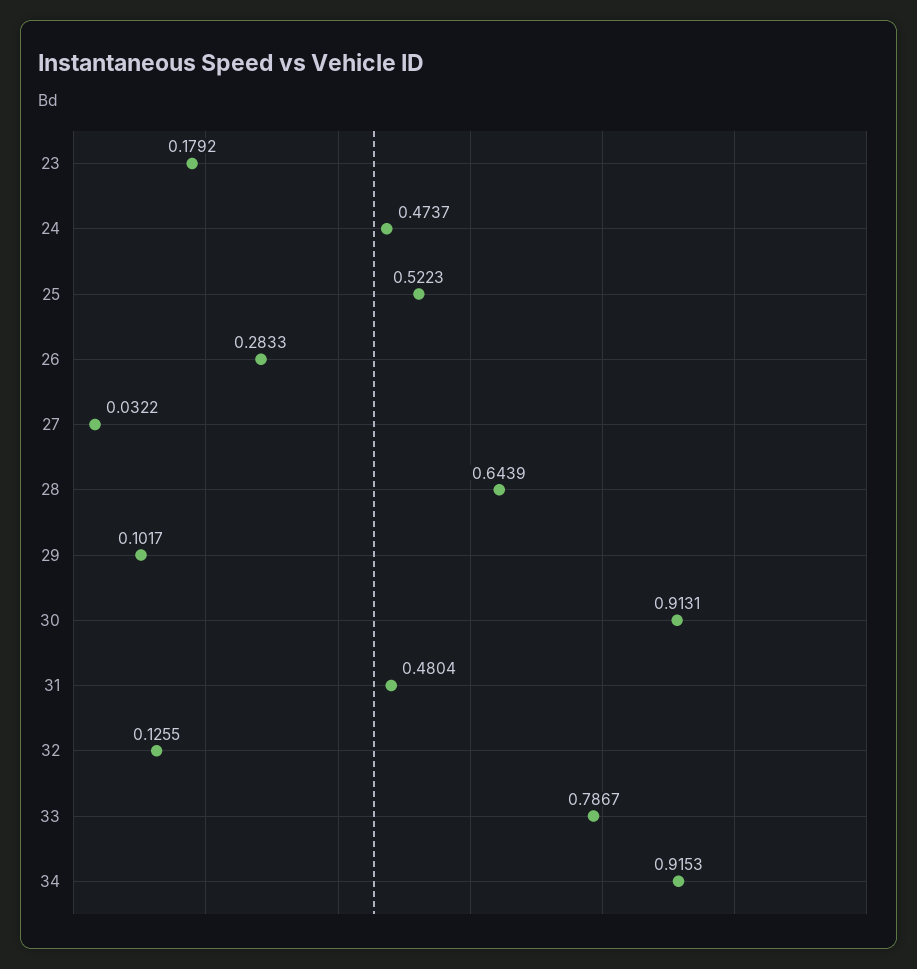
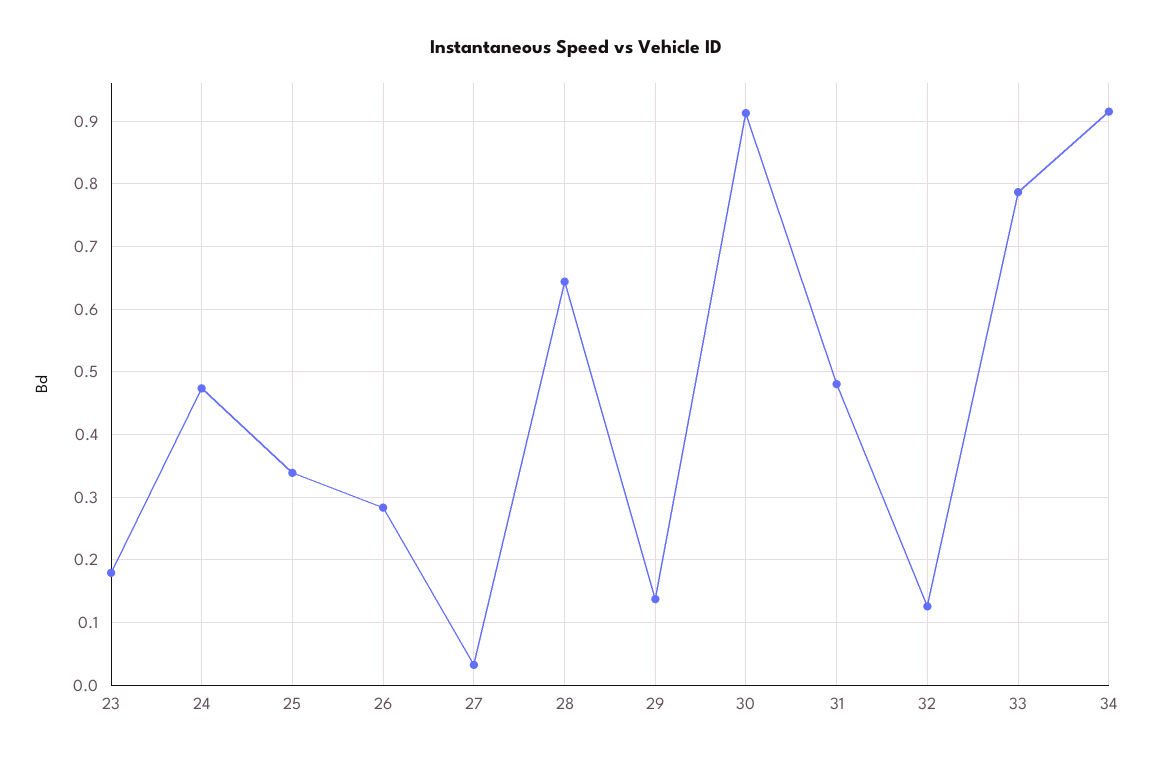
  {
    "23": 0.1792,
    "24": 0.4737,
-   "25": 0.5223,
+   "25": 0.34,
    "26": 0.2833,
    "27": 0.0322,
    "28": 0.6439,
-   "29": 0.1017,
+   "29": 0.14,
    "30": 0.9131,
    "31": 0.4804,
    "32": 0.1255,
    "33": 0.7867,
    "34": 0.9153
  }

